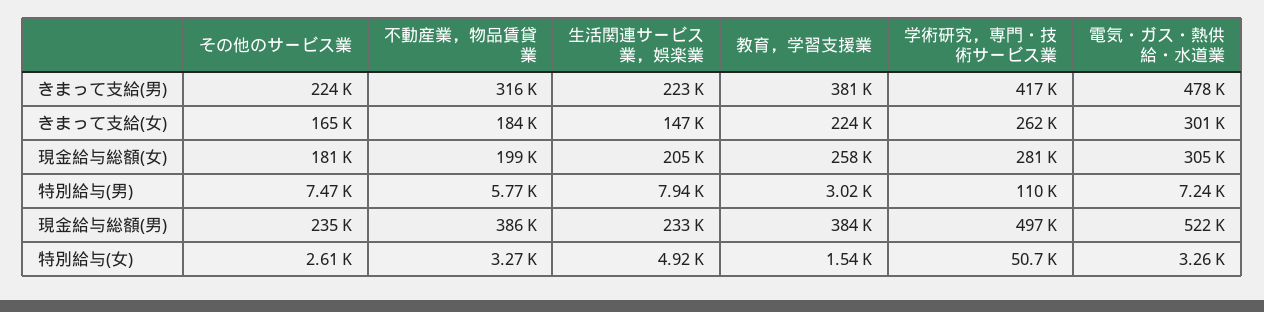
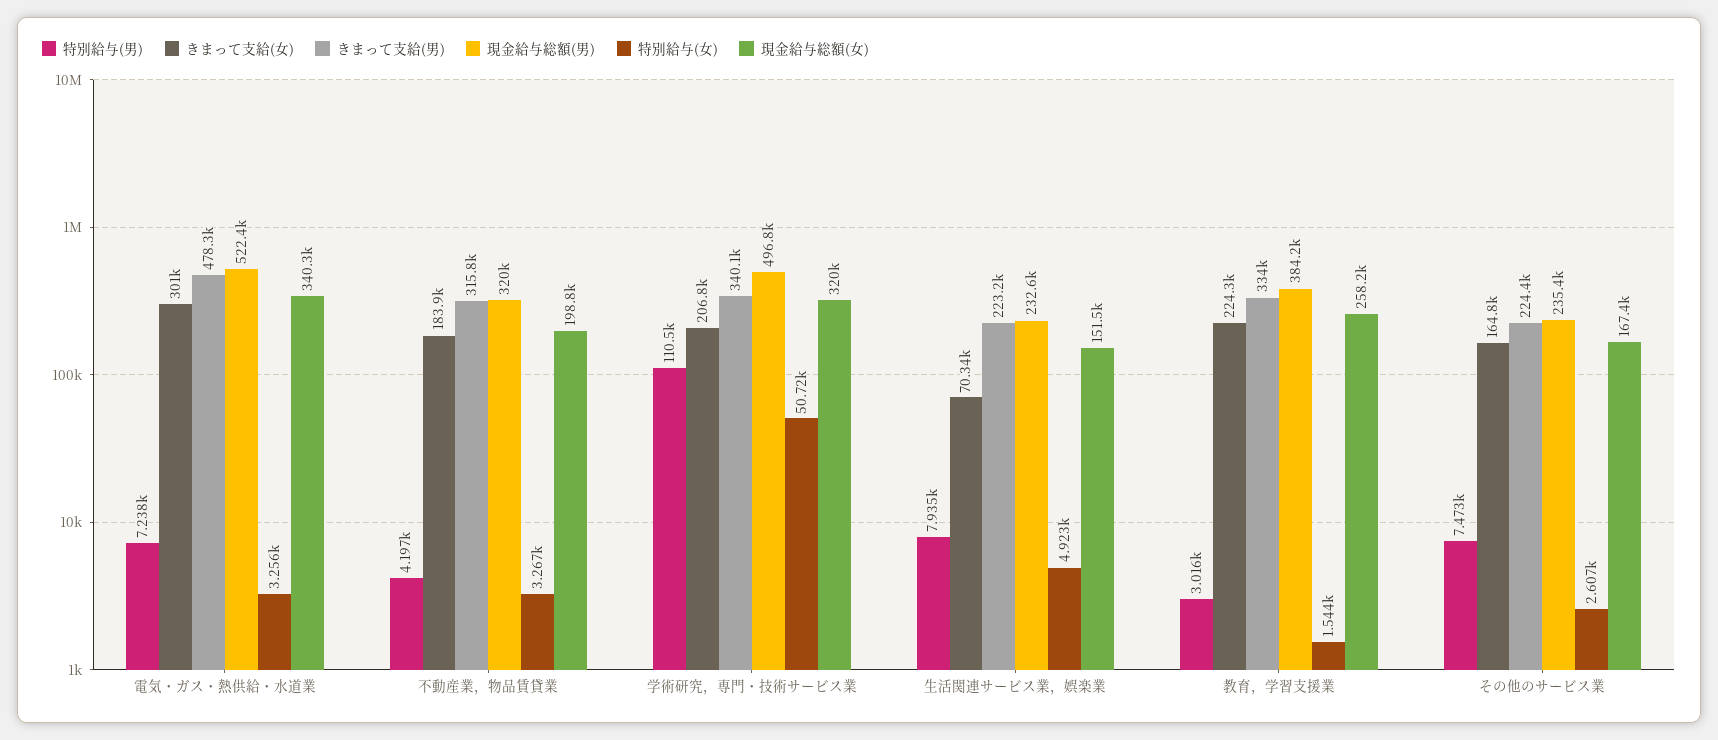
  {
    "きまって支給(男)": {
      "その他のサービス業": 224400,
      "不動産業，物品賃貸業": 315800,
      "生活関連サービス業，娯楽業": 223200,
-     "教育，学習支援業": 381000,
+     "教育，学習支援業": 334000,
-     "学術研究，専門・技術サービス業": 417000,
+     "学術研究，専門・技術サービス業": 340100,
      "電気・ガス・熱供給・水道業": 478300
    },
    "きまって支給(女)": {
      "その他のサービス業": 164800,
      "不動産業，物品賃貸業": 183900,
-     "生活関連サービス業，娯楽業": 147000,
+     "生活関連サービス業，娯楽業": 70340,
      "教育，学習支援業": 224300,
-     "学術研究，専門・技術サービス業": 262000,
+     "学術研究，専門・技術サービス業": 206800,
      "電気・ガス・熱供給・水道業": 301000
    },
    "現金給与総額(女)": {
-     "その他のサービス業": 181000,
+     "その他のサービス業": 167400,
      "不動産業，物品賃貸業": 198800,
-     "生活関連サービス業，娯楽業": 205000,
+     "生活関連サービス業，娯楽業": 151500,
      "教育，学習支援業": 258200,
-     "学術研究，専門・技術サービス業": 281000,
+     "学術研究，専門・技術サービス業": 320000,
-     "電気・ガス・熱供給・水道業": 305000
+     "電気・ガス・熱供給・水道業": 340300
    },
    "特別給与(男)": {
      "その他のサービス業": 7473,
-     "不動産業，物品賃貸業": 5770,
+     "不動産業，物品賃貸業": 4197,
      "生活関連サービス業，娯楽業": 7935,
      "教育，学習支援業": 3016,
      "学術研究，専門・技術サービス業": 110500,
      "電気・ガス・熱供給・水道業": 7238
    },
    "現金給与総額(男)": {
      "その他のサービス業": 235400,
-     "不動産業，物品賃貸業": 386000,
+     "不動産業，物品賃貸業": 320000,
      "生活関連サービス業，娯楽業": 232600,
      "教育，学習支援業": 384200,
      "学術研究，専門・技術サービス業": 496800,
      "電気・ガス・熱供給・水道業": 522400
    },
    "特別給与(女)": {
      "その他のサービス業": 2607,
      "不動産業，物品賃貸業": 3267,
      "生活関連サービス業，娯楽業": 4923,
      "教育，学習支援業": 1544,
      "学術研究，専門・技術サービス業": 50720,
      "電気・ガス・熱供給・水道業": 3256
    }
  }

